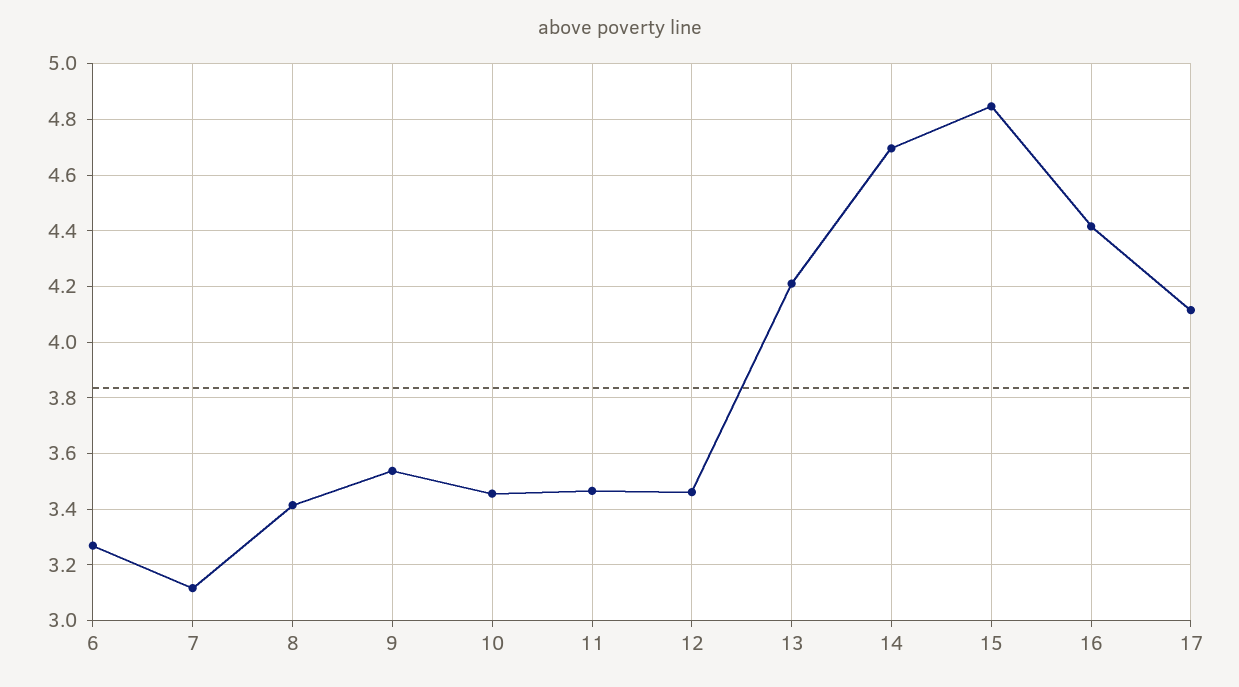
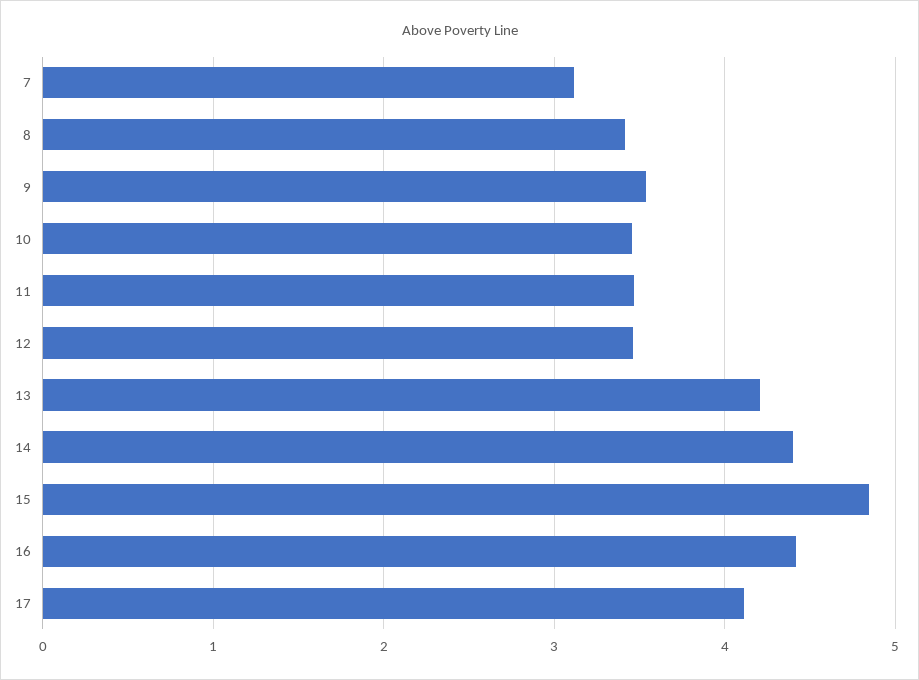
  {
-   "6": 3.275,
    "7": 3.125,
    "8": 3.425,
    "9": 3.55,
    "10": 3.45,
    "11": 3.475,
    "12": 3.45,
    "13": 4.2,
-   "14": 4.7,
+   "14": 4.4,
    "15": 4.85,
    "16": 4.425,
    "17": 4.125
  }

